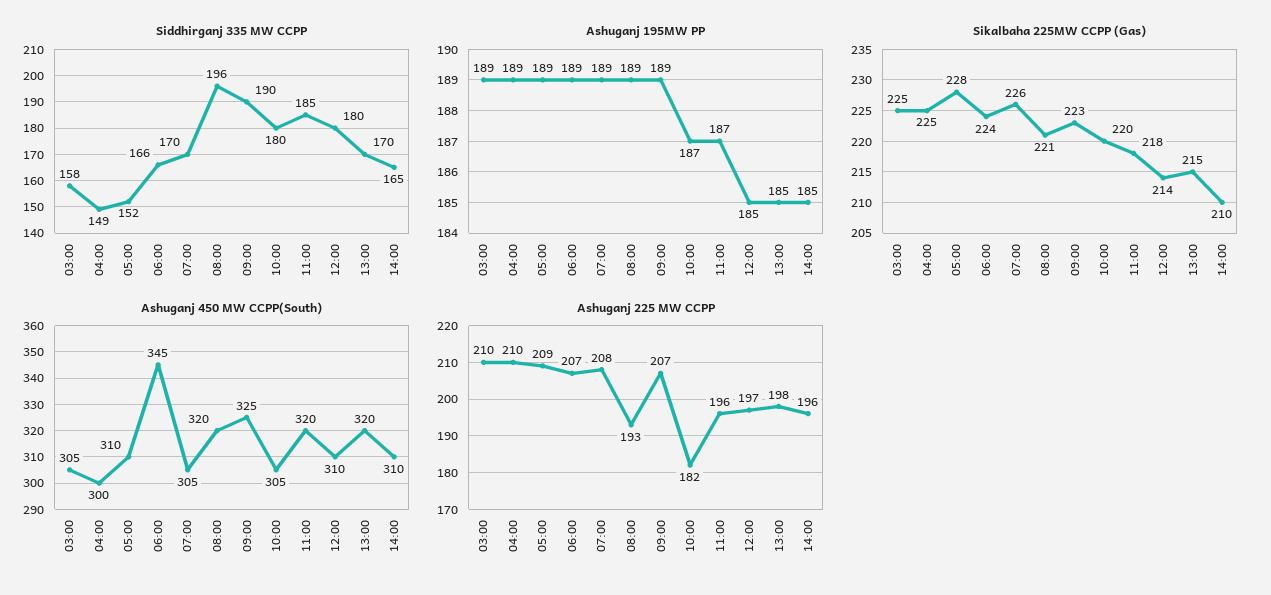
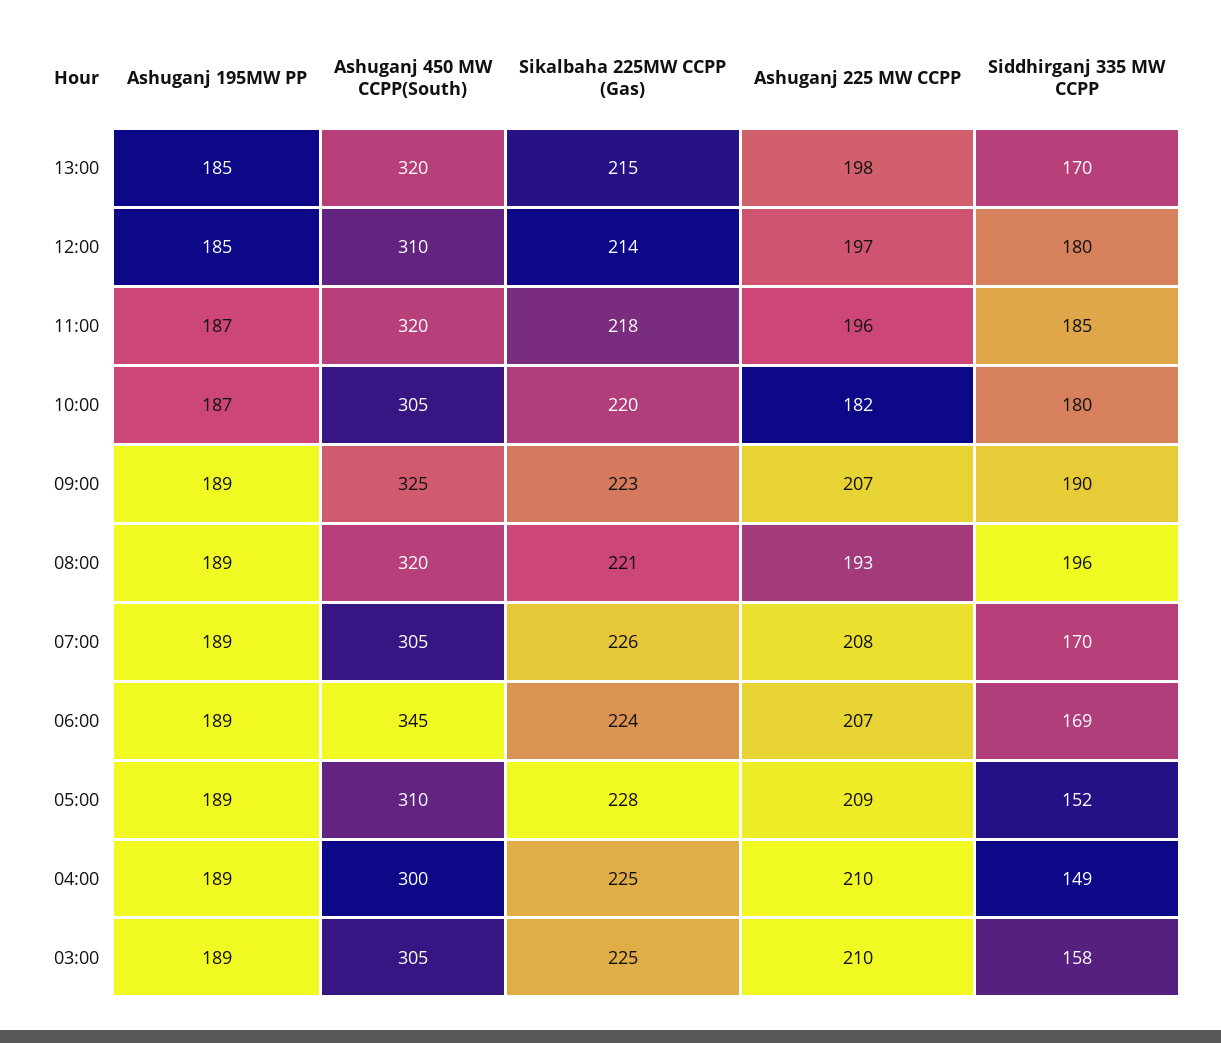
  {
    "Siddhirganj 335 MW CCPP": {
      "03:00": 158,
      "04:00": 149,
      "05:00": 152,
-     "06:00": 166,
+     "06:00": 169,
      "07:00": 170,
      "08:00": 196,
      "09:00": 190,
      "10:00": 180,
      "11:00": 185,
      "12:00": 180,
-     "13:00": 170,
+     "13:00": 170
-     "14:00": 165
    },
    "Ashuganj 195MW PP": {
      "03:00": 189,
      "04:00": 189,
      "05:00": 189,
      "06:00": 189,
      "07:00": 189,
      "08:00": 189,
      "09:00": 189,
      "10:00": 187,
      "11:00": 187,
      "12:00": 185,
-     "13:00": 185,
+     "13:00": 185
-     "14:00": 185
    },
    "Sikalbaha 225MW CCPP (Gas)": {
      "03:00": 225,
      "04:00": 225,
      "05:00": 228,
      "06:00": 224,
      "07:00": 226,
      "08:00": 221,
      "09:00": 223,
      "10:00": 220,
      "11:00": 218,
      "12:00": 214,
-     "13:00": 215,
+     "13:00": 215
-     "14:00": 210
    },
    "Ashuganj 450 MW CCPP(South)": {
      "03:00": 305,
      "04:00": 300,
      "05:00": 310,
      "06:00": 345,
      "07:00": 305,
      "08:00": 320,
      "09:00": 325,
      "10:00": 305,
      "11:00": 320,
      "12:00": 310,
-     "13:00": 320,
+     "13:00": 320
-     "14:00": 310
    },
    "Ashuganj 225 MW CCPP": {
      "03:00": 210,
      "04:00": 210,
      "05:00": 209,
      "06:00": 207,
      "07:00": 208,
      "08:00": 193,
      "09:00": 207,
      "10:00": 182,
      "11:00": 196,
      "12:00": 197,
-     "13:00": 198,
+     "13:00": 198
-     "14:00": 196
    }
  }

